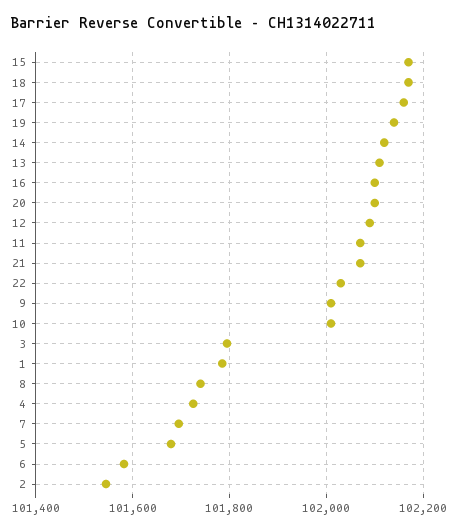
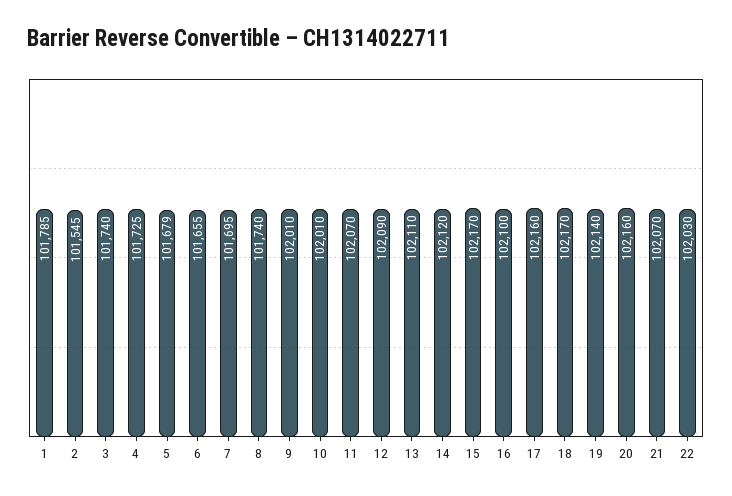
  {
    "15": 102170,
    "18": 102170,
    "17": 102160,
    "19": 102140,
    "14": 102120,
    "13": 102110,
    "16": 102100,
-   "20": 102100,
+   "20": 102160,
    "12": 102090,
    "11": 102070,
    "21": 102070,
    "22": 102030,
    "9": 102010,
    "10": 102010,
-   "3": 101800,
+   "3": 101740,
    "1": 101785,
    "8": 101740,
    "4": 101725,
    "7": 101695,
    "5": 101679,
-   "6": 101580,
+   "6": 101655,
    "2": 101545
  }

